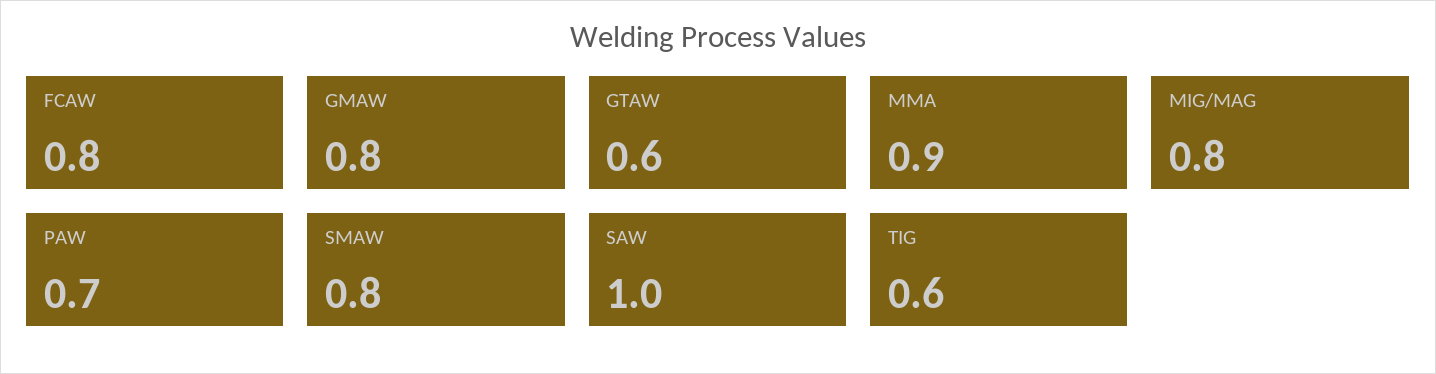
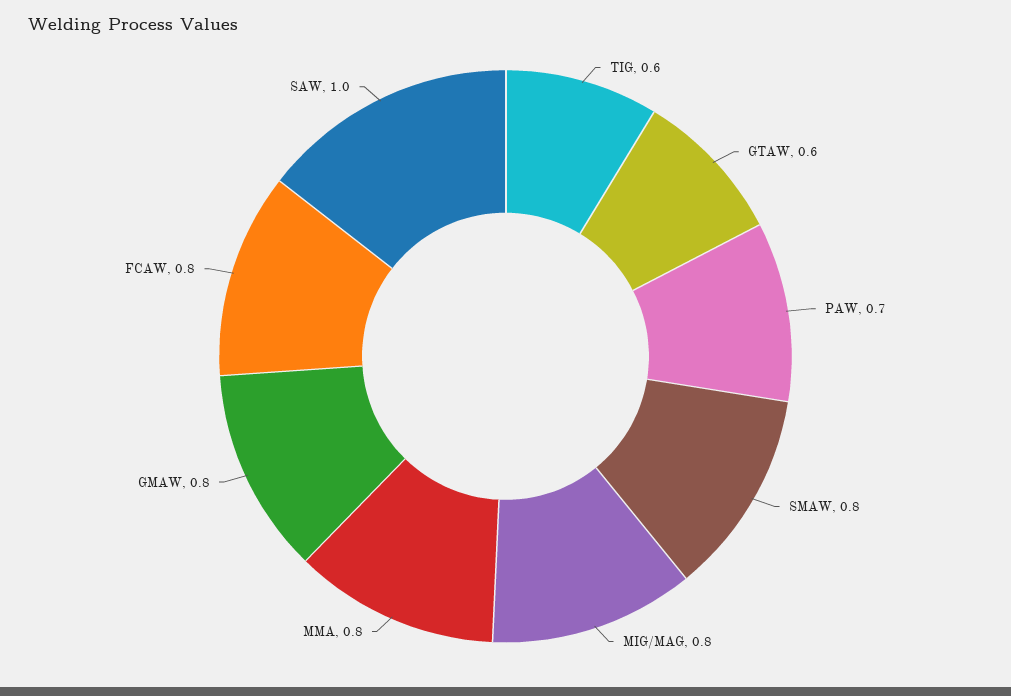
  {
    "FCAW": 0.8,
    "GMAW": 0.8,
    "GTAW": 0.6,
-   "MMA": 0.9,
+   "MMA": 0.8,
    "MIG/MAG": 0.8,
    "PAW": 0.7,
    "SMAW": 0.8,
    "SAW": 1,
    "TIG": 0.6
  }

